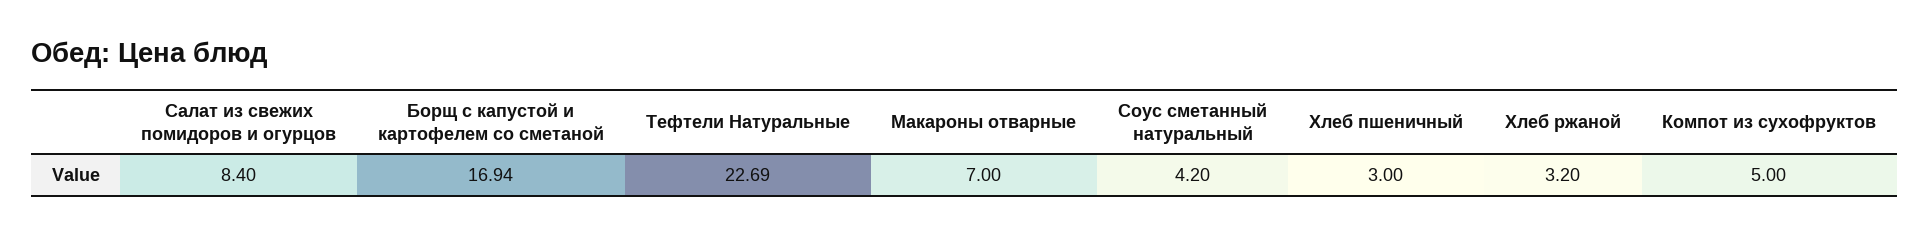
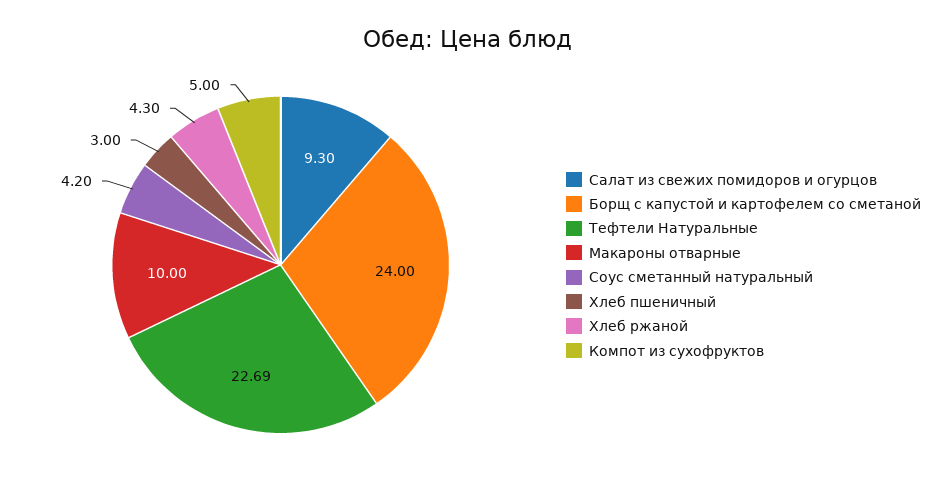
  {
-   "Салат из свежих помидоров и огурцов": 8.4,
+   "Салат из свежих помидоров и огурцов": 9.3,
-   "Борщ с капустой и картофелем со сметаной": 16.94,
+   "Борщ с капустой и картофелем со сметаной": 24,
    "Тефтели Натуральные": 22.69,
-   "Макароны отварные": 7,
+   "Макароны отварные": 10,
    "Соус сметанный натуральный": 4.2,
    "Хлеб пшеничный": 3,
-   "Хлеб ржаной": 3.2,
+   "Хлеб ржаной": 4.3,
    "Компот из сухофруктов": 5
  }

